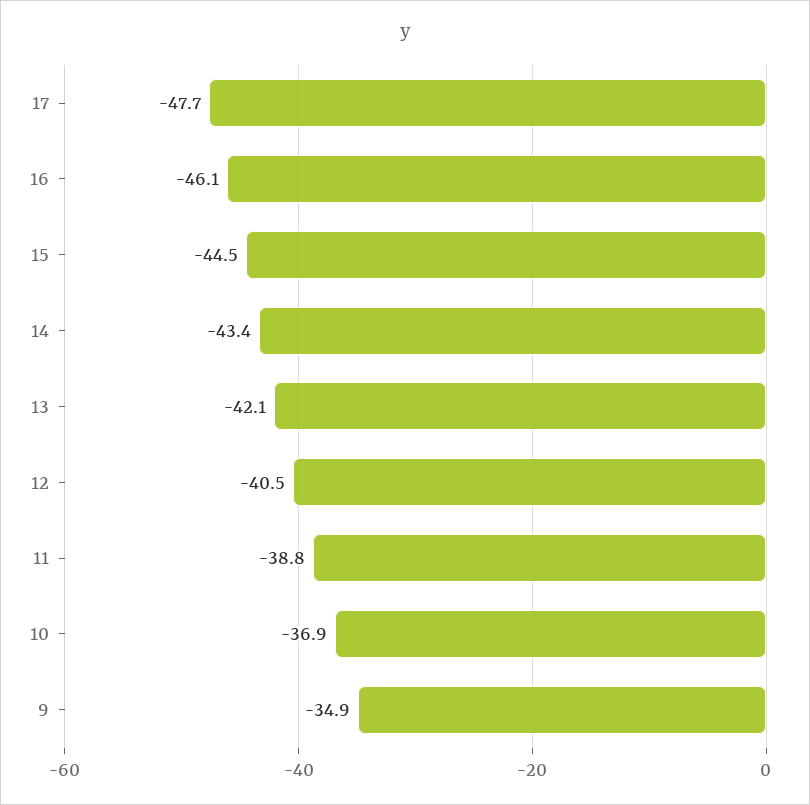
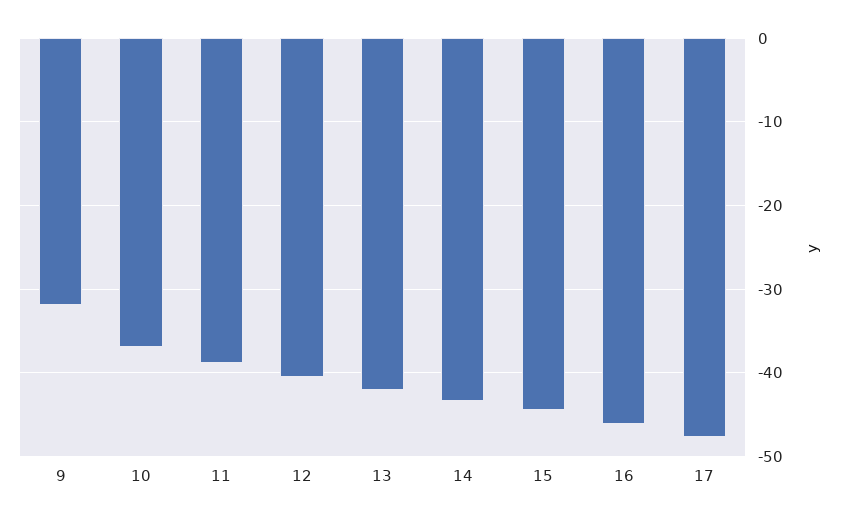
  {
    "17": -47.7,
    "16": -46.1,
    "15": -44.5,
    "14": -43.4,
    "13": -42.1,
    "12": -40.5,
    "11": -38.8,
    "10": -36.9,
-   "9": -34.9
+   "9": -32
  }

